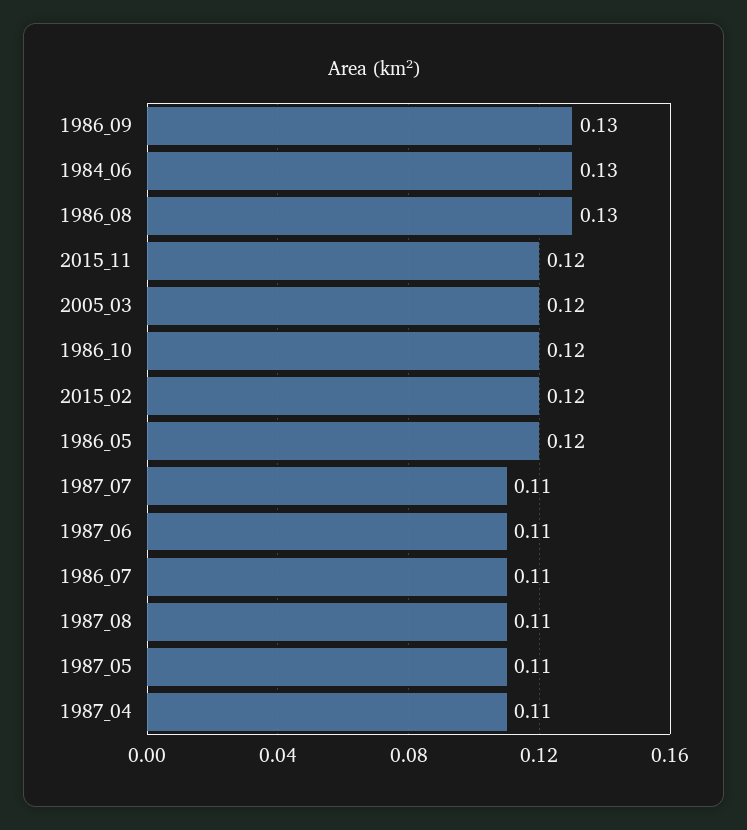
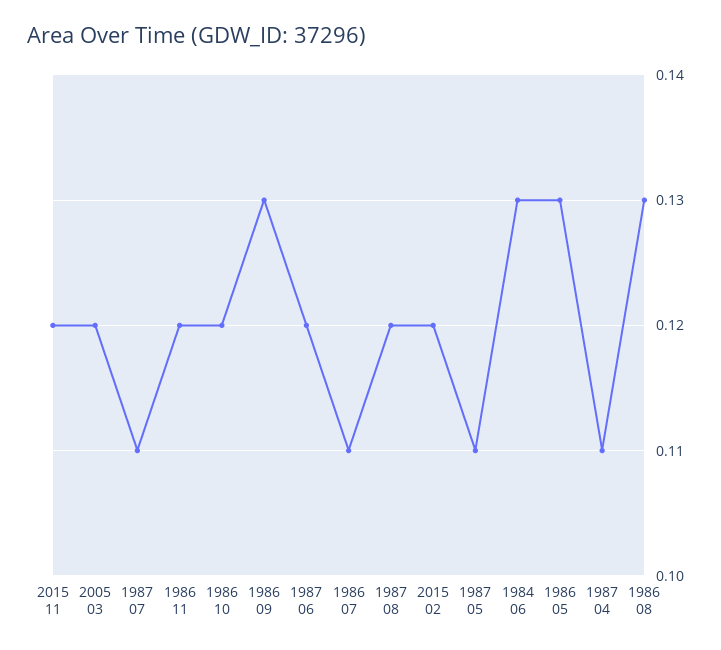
  {
    "1986_09": 0.13,
    "1984_06": 0.13,
    "1986_08": 0.13,
    "2015_11": 0.12,
    "2005_03": 0.12,
    "1986_10": 0.12,
    "2015_02": 0.12,
-   "1986_05": 0.12,
+   "1986_05": 0.13,
    "1987_07": 0.11,
-   "1987_06": 0.11,
+   "1987_06": 0.12,
    "1986_07": 0.11,
-   "1987_08": 0.11,
+   "1987_08": 0.12,
    "1987_05": 0.11,
-   "1987_04": 0.11
+   "1987_04": 0.11,
+   "1986 11": 0.12
  }

